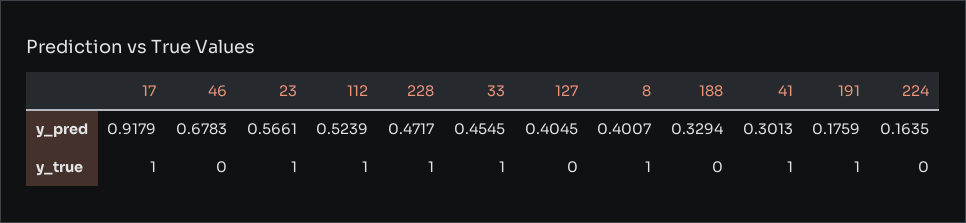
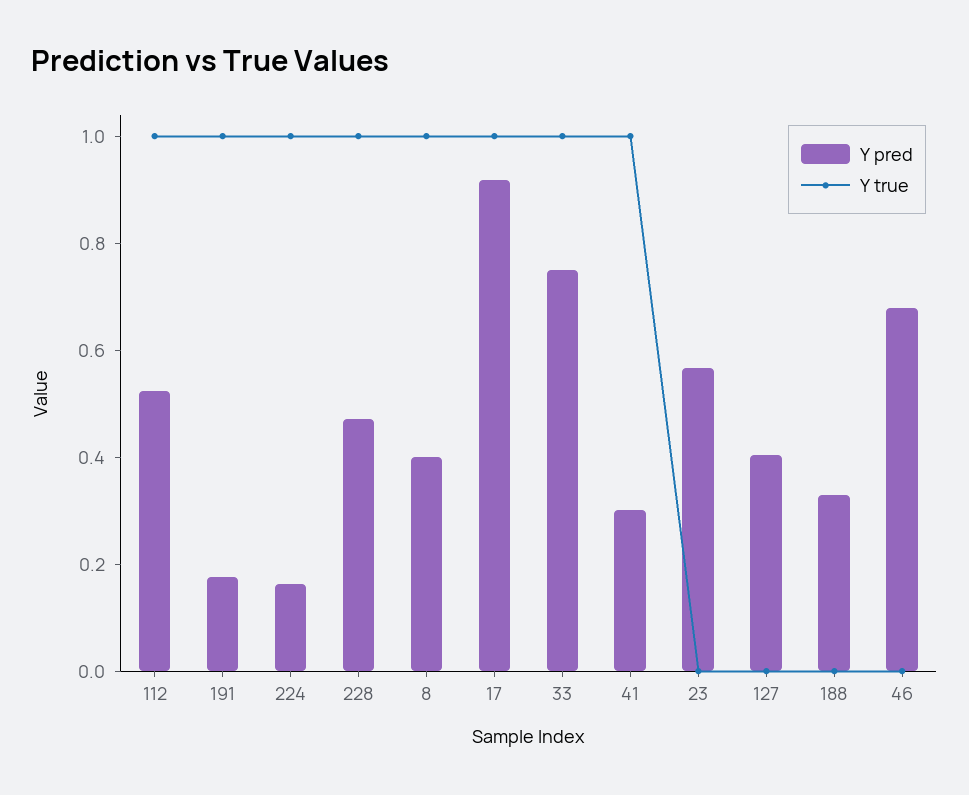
  {
    "y_pred": {
      "17": 0.9179,
      "46": 0.6783,
      "23": 0.5661,
      "112": 0.5239,
      "228": 0.4717,
-     "33": 0.4545,
+     "33": 0.75,
      "127": 0.4045,
      "8": 0.4007,
      "188": 0.3294,
      "41": 0.3013,
      "191": 0.1759,
      "224": 0.1635
    },
    "y_true": {
      "17": 1,
      "46": 0,
-     "23": 1,
+     "23": 0,
      "112": 1,
      "228": 1,
      "33": 1,
      "127": 0,
      "8": 1,
      "188": 0,
      "41": 1,
      "191": 1,
-     "224": 0
+     "224": 1
    }
  }

